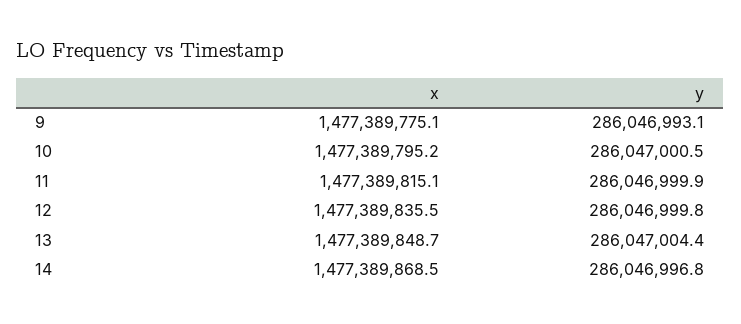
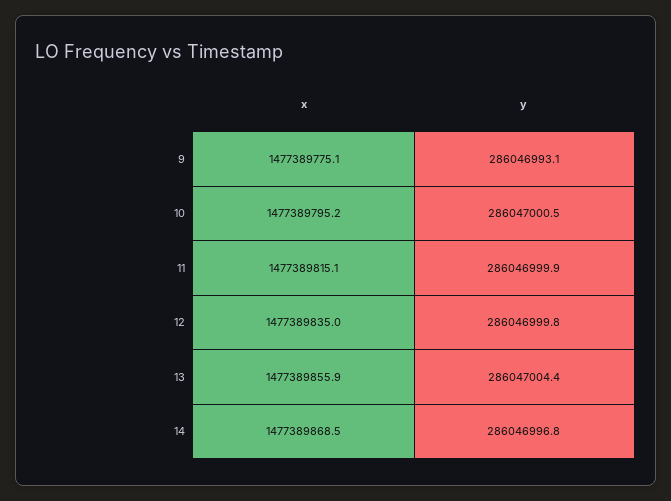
  {
    "x": {
      "9": 1477389775.1,
      "10": 1477389795.2,
      "11": 1477389815.1,
-     "12": 1477389835.5,
+     "12": 1477389835,
-     "13": 1477389848.7,
+     "13": 1477389855.9,
      "14": 1477389868.5
    },
    "y": {
      "9": 286046993.1,
      "10": 286047000.5,
      "11": 286046999.9,
      "12": 286046999.8,
      "13": 286047004.4,
      "14": 286046996.8
    }
  }

